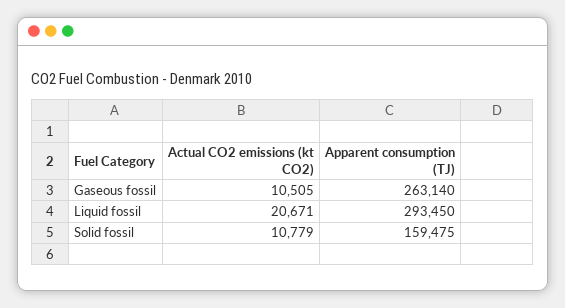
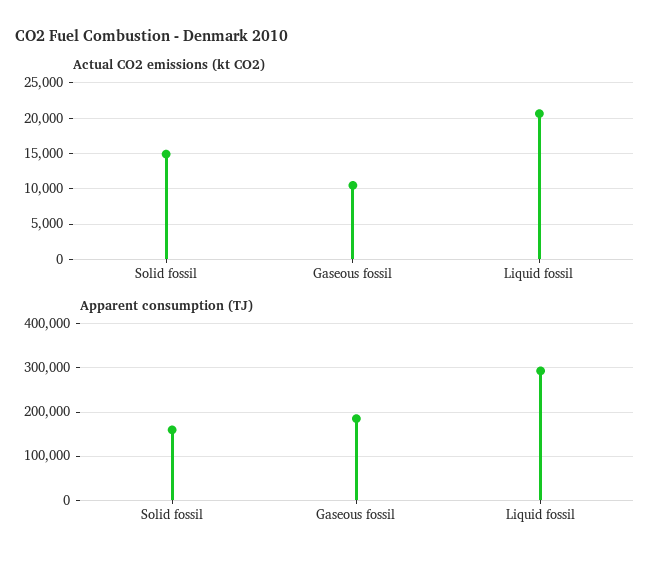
  {
    "Actual CO2 emissions (kt CO2)": {
      "Gaseous fossil": 10505,
      "Liquid fossil": 20671,
-     "Solid fossil": 10779
+     "Solid fossil": 15000
    },
    "Apparent consumption (TJ)": {
-     "Gaseous fossil": 263140,
+     "Gaseous fossil": 180000,
      "Liquid fossil": 293450,
      "Solid fossil": 159475
    }
  }

